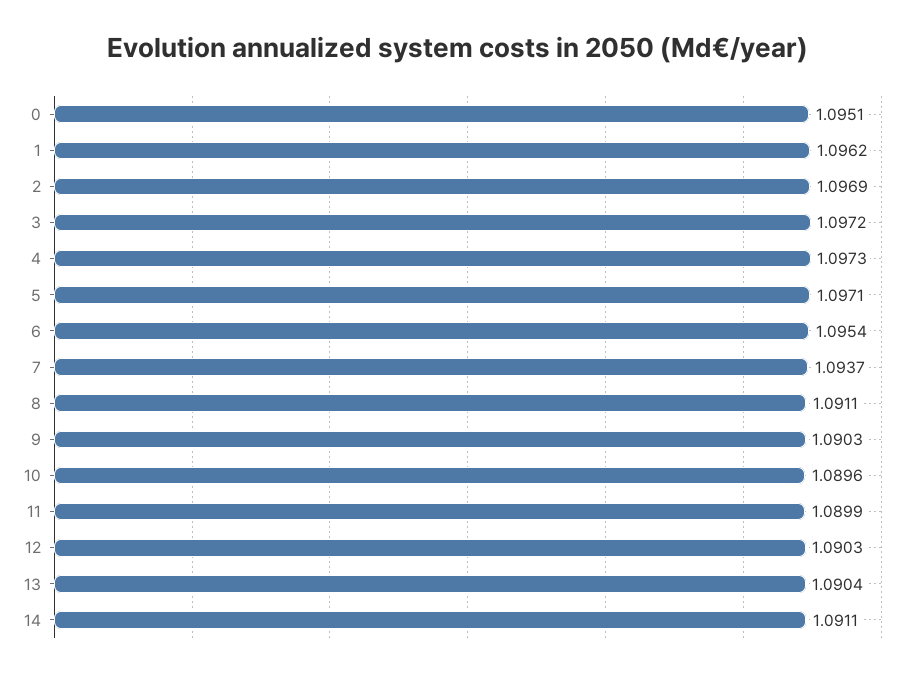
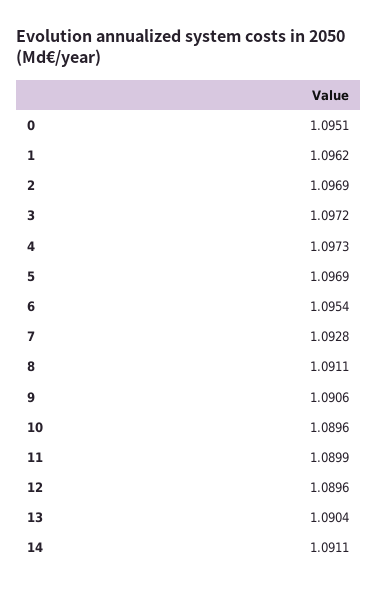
  {
    "0": 1.0951,
    "1": 1.0962,
    "2": 1.0969,
    "3": 1.0972,
    "4": 1.0973,
-   "5": 1.0971,
+   "5": 1.0969,
    "6": 1.0954,
-   "7": 1.0937,
+   "7": 1.0928,
    "8": 1.0911,
-   "9": 1.0903,
+   "9": 1.0906,
    "10": 1.0896,
    "11": 1.0899,
-   "12": 1.0903,
+   "12": 1.0896,
    "13": 1.0904,
    "14": 1.0911
  }

